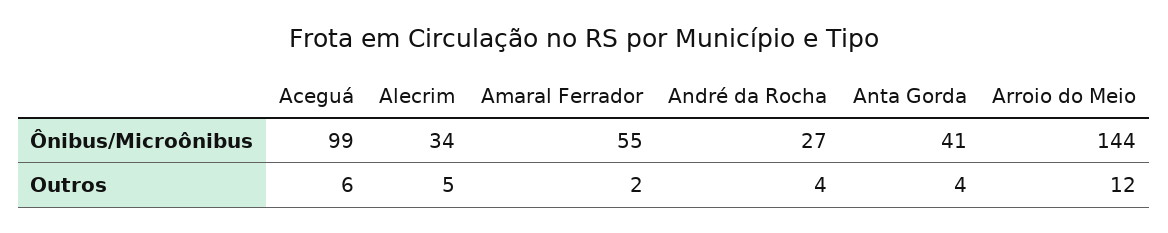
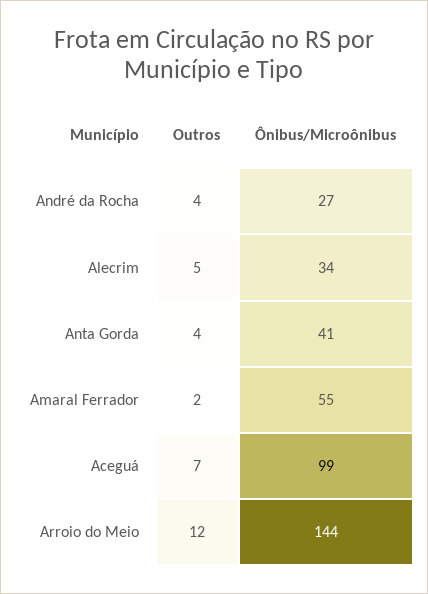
  {
    "Aceguá": {
      "Ônibus/Microônibus": 99,
-     "Outros": 6
+     "Outros": 7
    },
    "Alecrim": {
      "Ônibus/Microônibus": 34,
      "Outros": 5
    },
    "Amaral Ferrador": {
      "Ônibus/Microônibus": 55,
      "Outros": 2
    },
    "André da Rocha": {
      "Ônibus/Microônibus": 27,
      "Outros": 4
    },
    "Anta Gorda": {
      "Ônibus/Microônibus": 41,
      "Outros": 4
    },
    "Arroio do Meio": {
      "Ônibus/Microônibus": 144,
      "Outros": 12
    }
  }

